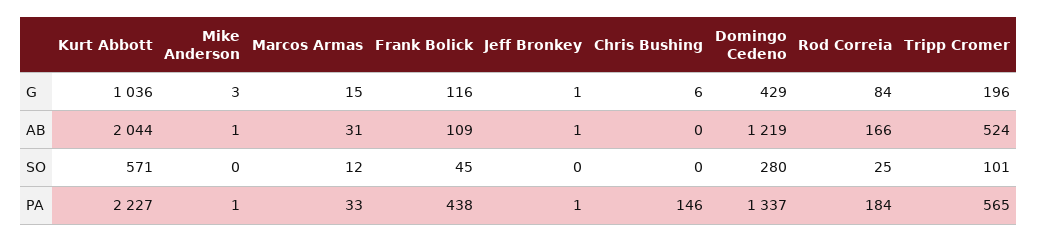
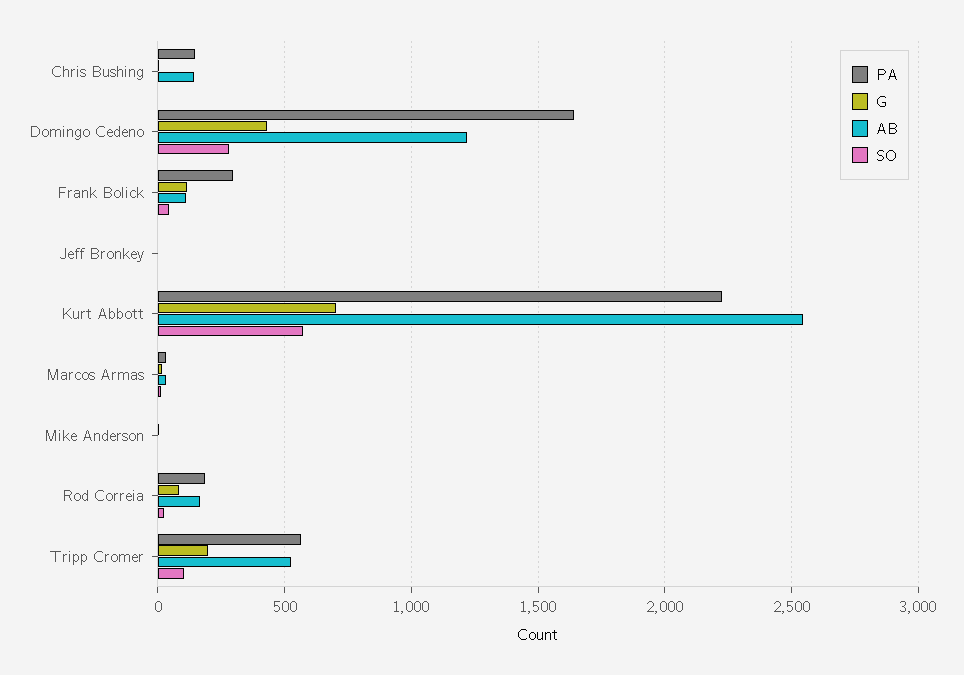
  {
    "G": {
-     "Kurt Abbott": 1036,
+     "Kurt Abbott": 700,
      "Mike Anderson": 3,
      "Marcos Armas": 15,
      "Frank Bolick": 116,
      "Jeff Bronkey": 1,
      "Chris Bushing": 6,
      "Domingo Cedeno": 429,
      "Rod Correia": 84,
      "Tripp Cromer": 196
    },
    "AB": {
-     "Kurt Abbott": 2044,
+     "Kurt Abbott": 2550,
      "Mike Anderson": 1,
      "Marcos Armas": 31,
      "Frank Bolick": 109,
      "Jeff Bronkey": 1,
-     "Chris Bushing": 0,
+     "Chris Bushing": 150,
      "Domingo Cedeno": 1219,
      "Rod Correia": 166,
      "Tripp Cromer": 524
    },
    "SO": {
      "Kurt Abbott": 571,
      "Mike Anderson": 0,
      "Marcos Armas": 12,
      "Frank Bolick": 45,
      "Jeff Bronkey": 0,
      "Chris Bushing": 0,
      "Domingo Cedeno": 280,
      "Rod Correia": 25,
      "Tripp Cromer": 101
    },
    "PA": {
      "Kurt Abbott": 2227,
      "Mike Anderson": 1,
      "Marcos Armas": 33,
-     "Frank Bolick": 438,
+     "Frank Bolick": 300,
      "Jeff Bronkey": 1,
      "Chris Bushing": 146,
-     "Domingo Cedeno": 1337,
+     "Domingo Cedeno": 1650,
      "Rod Correia": 184,
      "Tripp Cromer": 565
    }
  }

